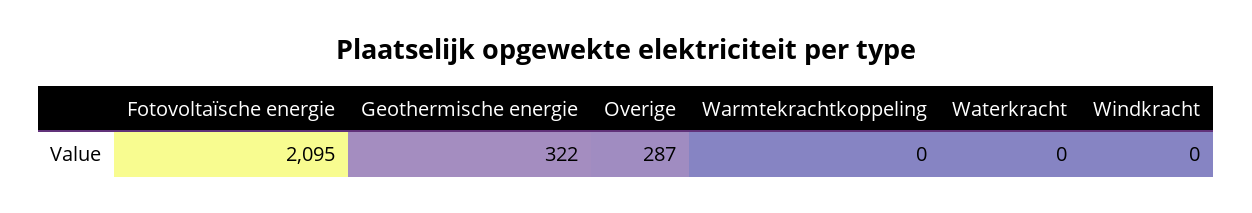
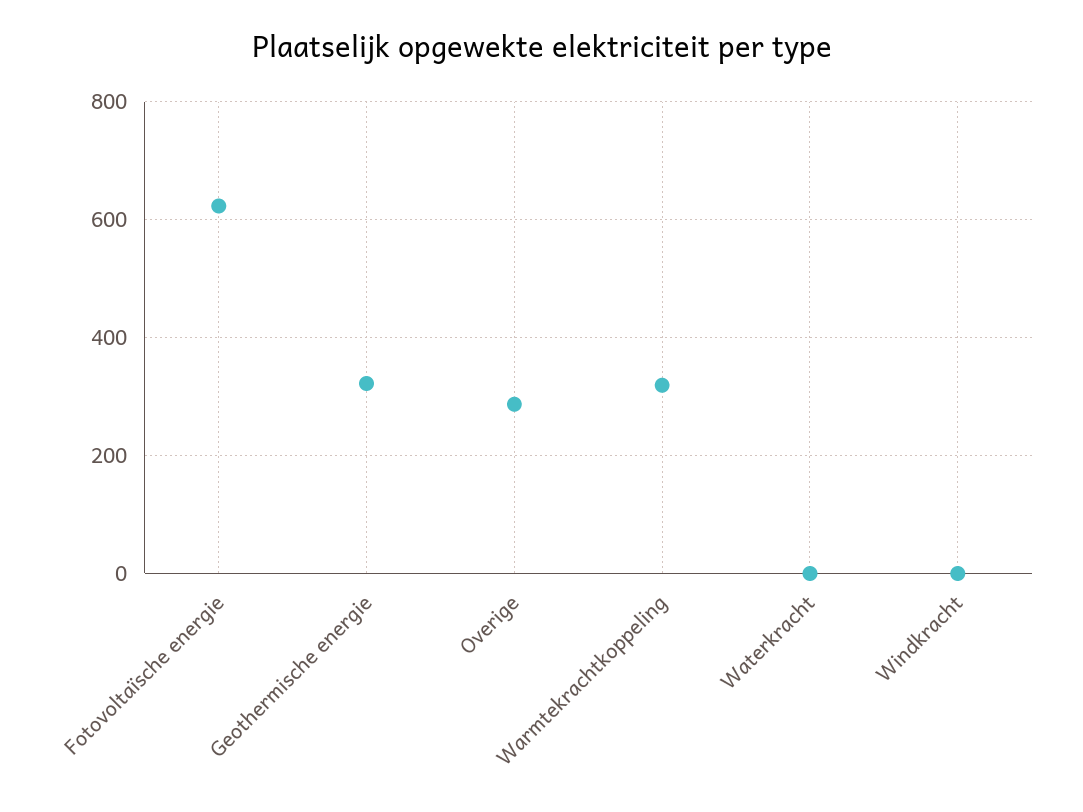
  {
-   "Fotovoltaïsche energie": 2095,
+   "Fotovoltaïsche energie": 620,
    "Geothermische energie": 322,
    "Overige": 287,
-   "Warmtekrachtkoppeling": 0,
+   "Warmtekrachtkoppeling": 320,
    "Waterkracht": 0,
    "Windkracht": 0
  }

